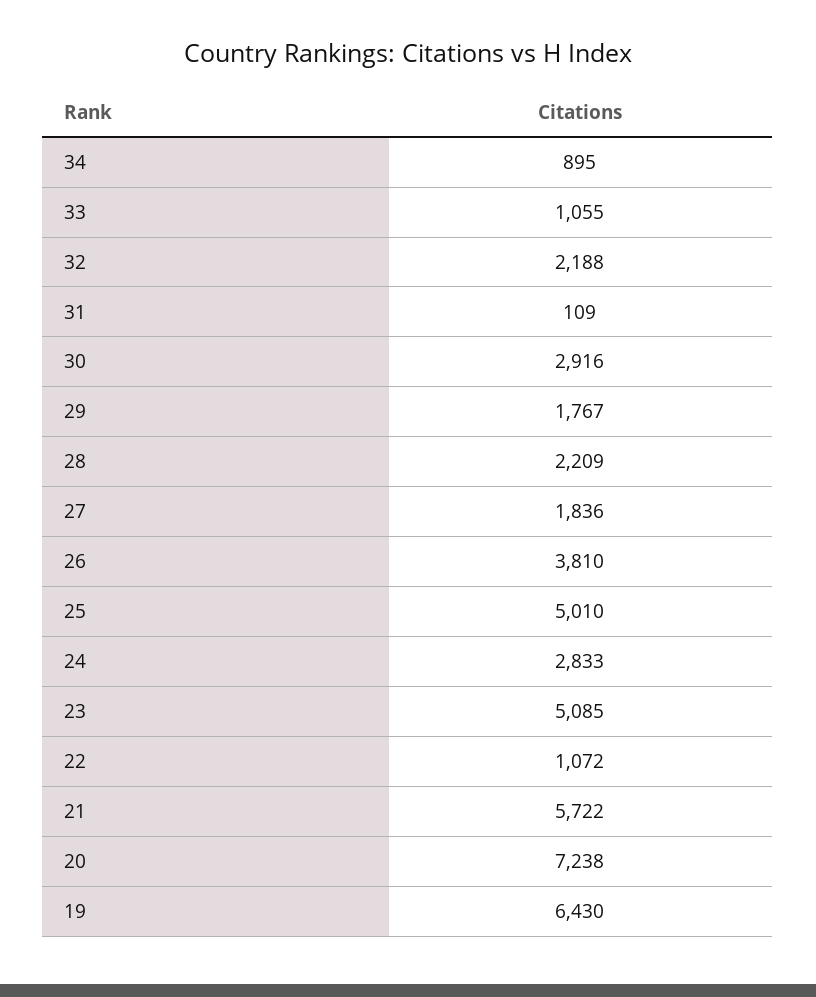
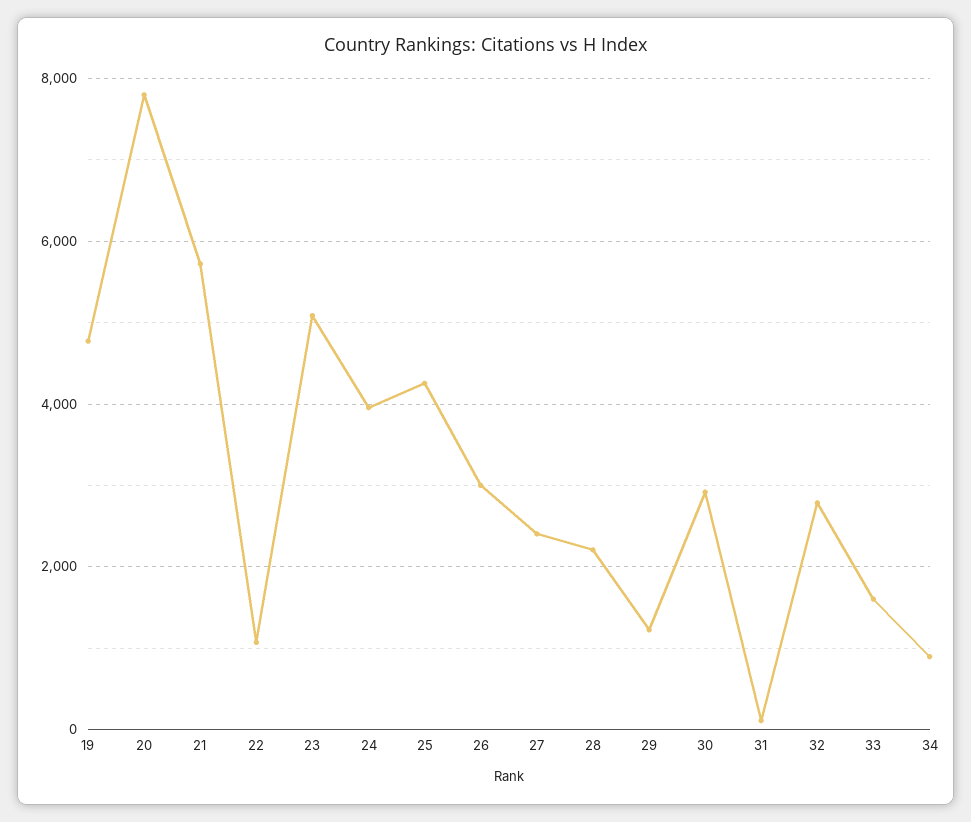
  {
    "34": 895,
-   "33": 1055,
+   "33": 1600,
-   "32": 2188,
+   "32": 2800,
    "31": 109,
    "30": 2916,
-   "29": 1767,
+   "29": 1200,
    "28": 2209,
-   "27": 1836,
+   "27": 2400,
-   "26": 3810,
+   "26": 3000,
-   "25": 5010,
+   "25": 4200,
-   "24": 2833,
+   "24": 4000,
    "23": 5085,
    "22": 1072,
    "21": 5722,
-   "20": 7238,
+   "20": 7800,
-   "19": 6430
+   "19": 4800
  }

